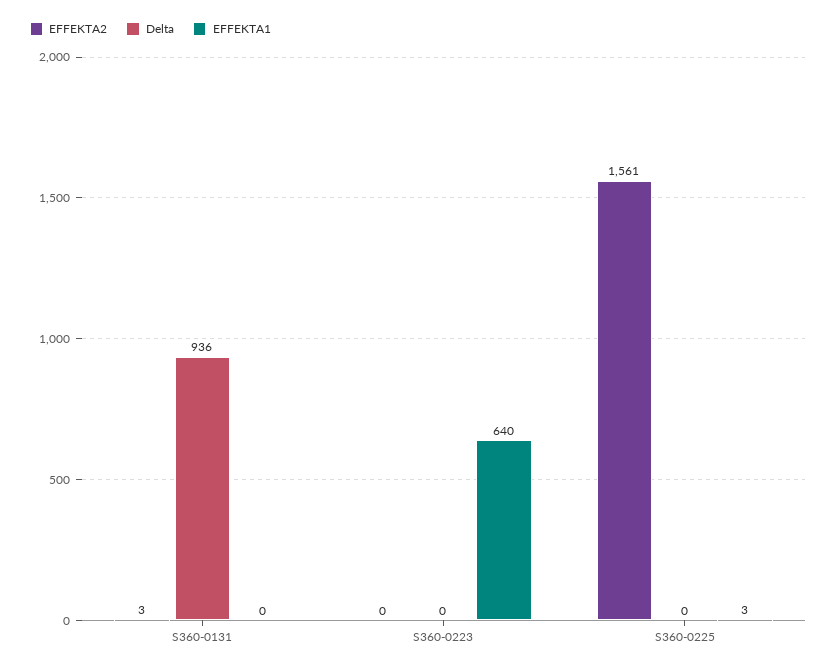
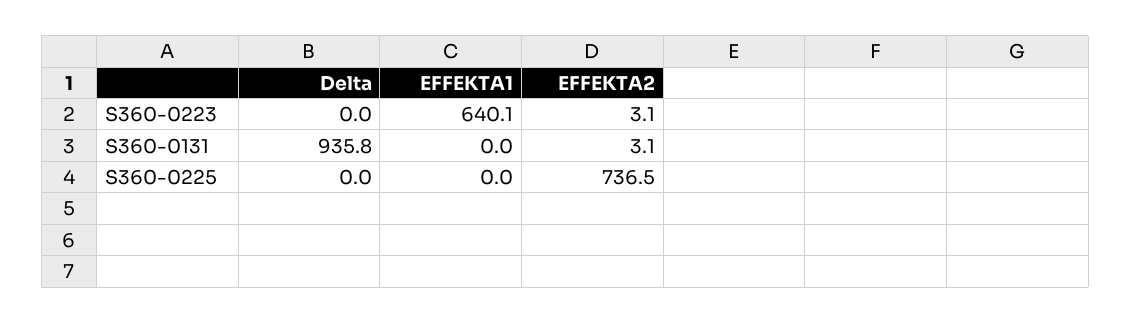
  {
    "EFFEKTA2": {
      "S360-0131": 3.1,
-     "S360-0223": 0,
+     "S360-0223": 3.1,
-     "S360-0225": 1561
+     "S360-0225": 736.5
    },
    "Delta": {
      "S360-0131": 935.8,
      "S360-0223": 0,
      "S360-0225": 0
    },
    "EFFEKTA1": {
      "S360-0131": 0,
      "S360-0223": 640.1,
-     "S360-0225": 3
+     "S360-0225": 0
    }
  }

